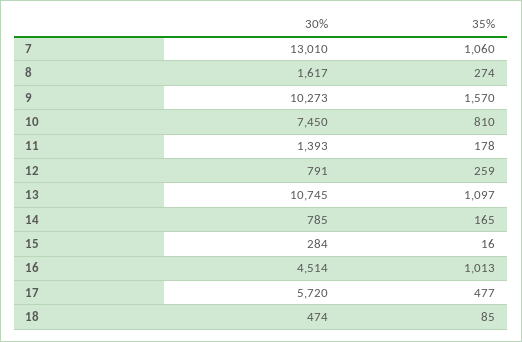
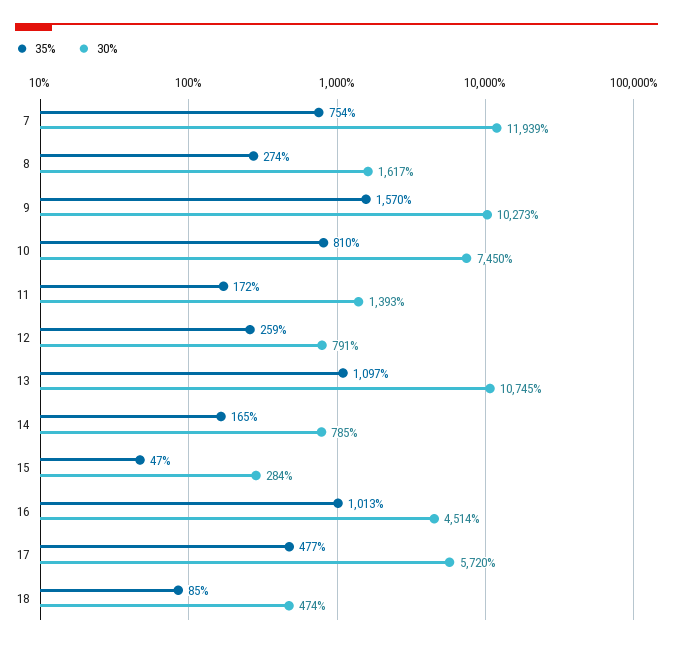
  {
    "30%": {
-     "7": 13010,
+     "7": 11939,
      "8": 1617,
      "9": 10273,
      "10": 7450,
      "11": 1393,
      "12": 791,
      "13": 10745,
      "14": 785,
      "15": 284,
      "16": 4514,
      "17": 5720,
      "18": 474
    },
    "35%": {
-     "7": 1060,
+     "7": 754,
      "8": 274,
      "9": 1570,
      "10": 810,
-     "11": 178,
+     "11": 172,
      "12": 259,
      "13": 1097,
      "14": 165,
-     "15": 16,
+     "15": 47,
      "16": 1013,
      "17": 477,
      "18": 85
    }
  }

